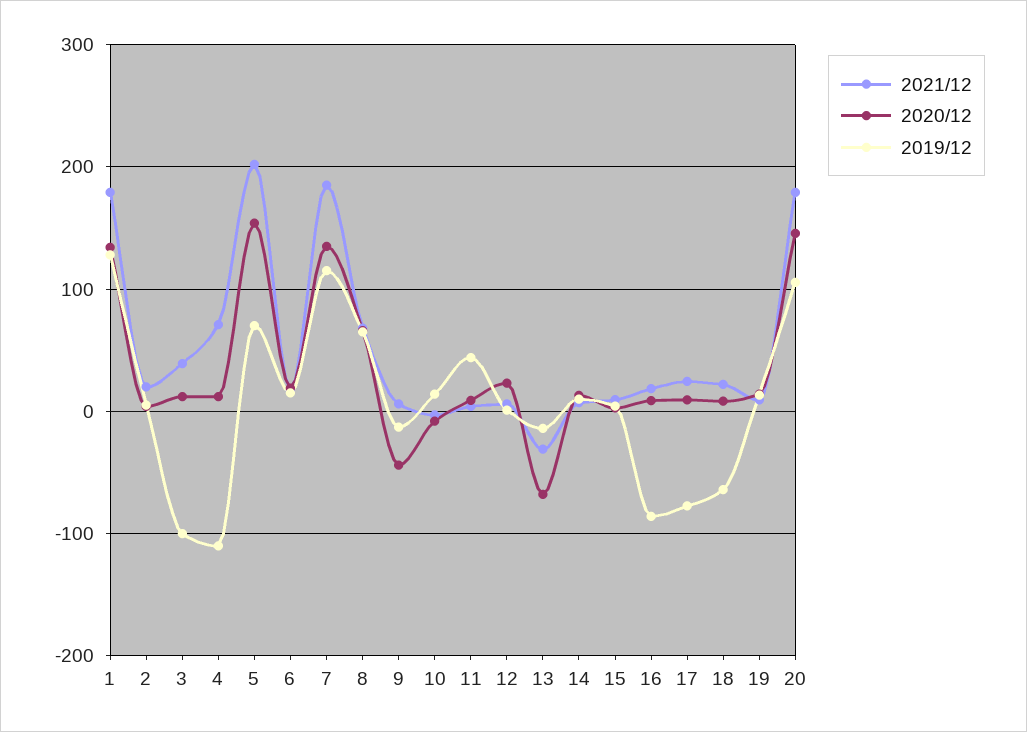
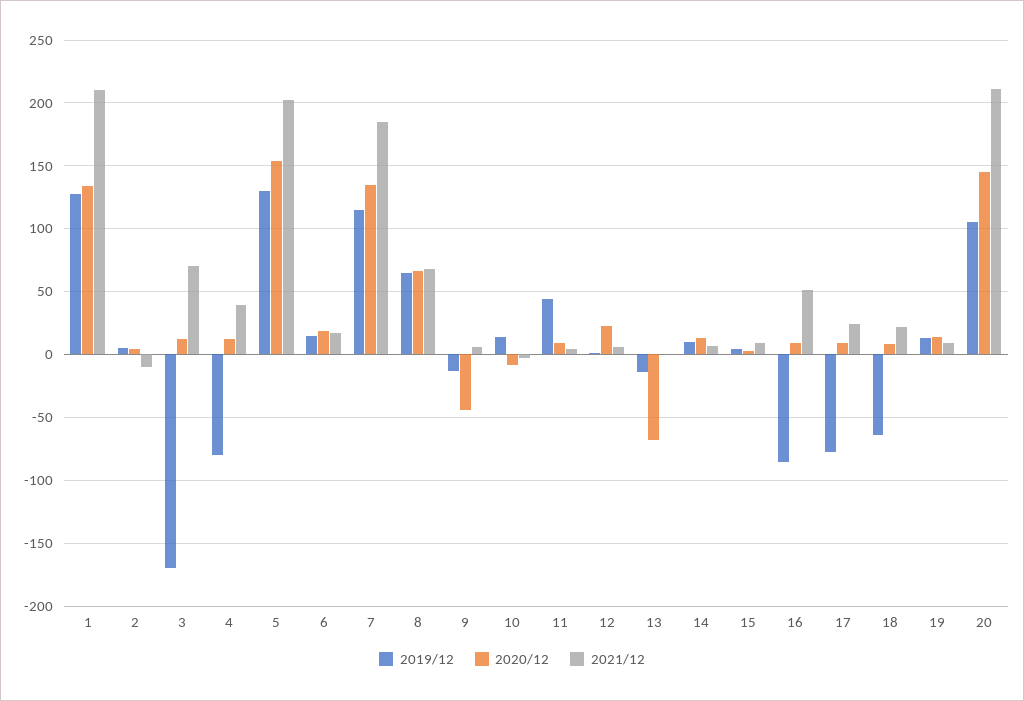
  {
    "2021/12": {
-     "1": 180,
+     "1": 210,
-     "2": 20,
+     "2": -10,
-     "3": 40,
+     "3": 70,
-     "4": 70,
+     "4": 40,
      "5": 200,
      "6": 15,
      "7": 185,
      "8": 70,
      "9": 5,
      "10": -5,
      "11": 5,
      "12": 5,
-     "13": -30,
+     "13": 0,
      "14": 5,
      "15": 10,
-     "16": 20,
+     "16": 50,
      "17": 25,
      "18": 20,
      "19": 10,
-     "20": 180
+     "20": 210
    },
    "2020/12": {
      "1": 135,
      "2": 5,
      "3": 10,
      "4": 10,
      "5": 155,
      "6": 20,
      "7": 135,
      "8": 65,
      "9": -45,
      "10": -10,
      "11": 10,
      "12": 25,
      "13": -70,
      "14": 15,
      "15": 5,
      "16": 10,
      "17": 10,
      "18": 10,
      "19": 15,
      "20": 145
    },
    "2019/12": {
      "1": 130,
      "2": 5,
-     "3": -100,
+     "3": -170,
-     "4": -110,
+     "4": -80,
-     "5": 70,
+     "5": 130,
      "6": 15,
      "7": 115,
      "8": 65,
      "9": -15,
      "10": 15,
      "11": 45,
      "12": 0,
      "13": -15,
      "14": 10,
      "15": 5,
      "16": -85,
      "17": -75,
      "18": -65,
      "19": 15,
      "20": 105
    }
  }

